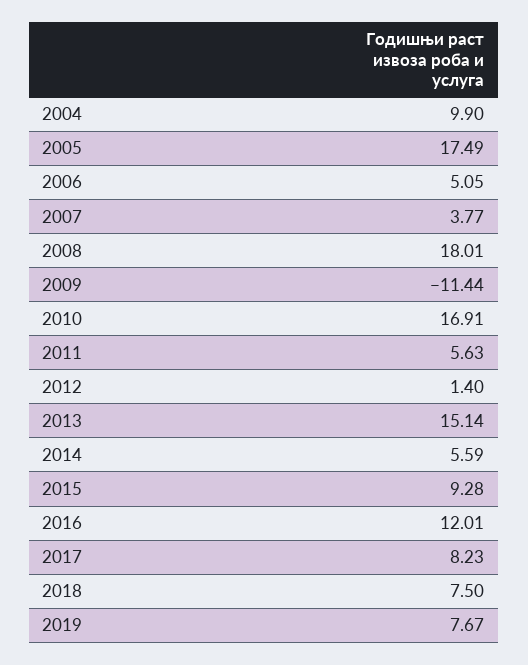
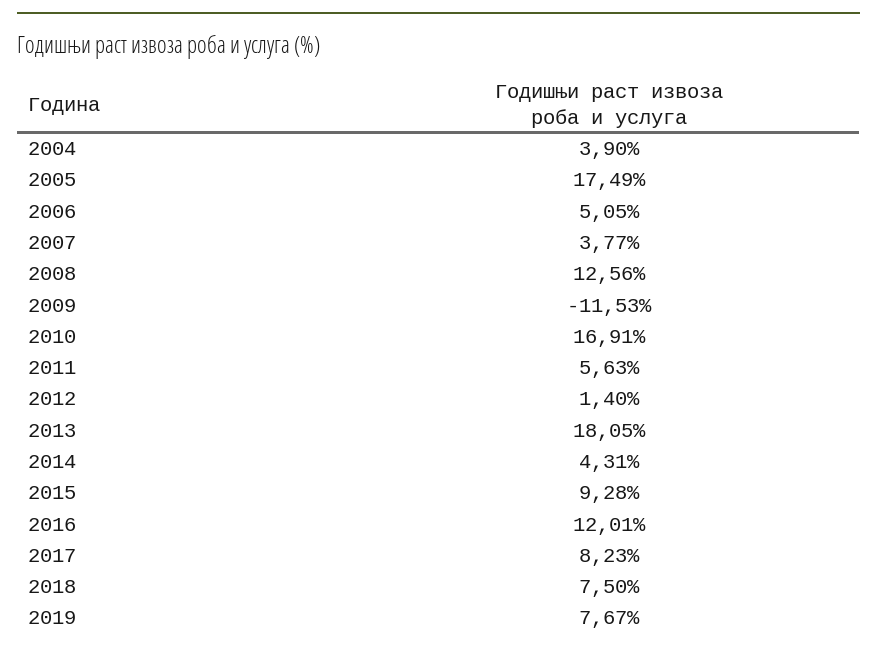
  {
-   "2004": 9.9,
+   "2004": 3.9,
    "2005": 17.49,
    "2006": 5.05,
    "2007": 3.77,
-   "2008": 18.01,
+   "2008": 12.56,
-   "2009": -11.44,
+   "2009": -11.53,
    "2010": 16.91,
    "2011": 5.63,
    "2012": 1.4,
-   "2013": 15.14,
+   "2013": 18.05,
-   "2014": 5.59,
+   "2014": 4.31,
    "2015": 9.28,
    "2016": 12.01,
    "2017": 8.23,
    "2018": 7.5,
    "2019": 7.67
  }

